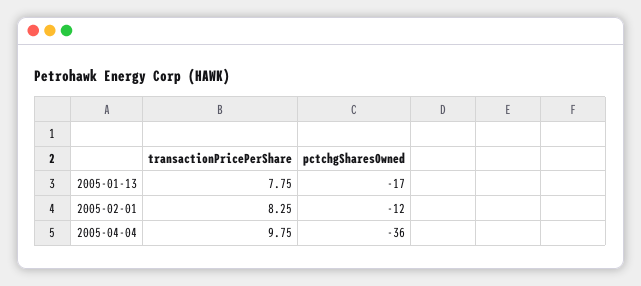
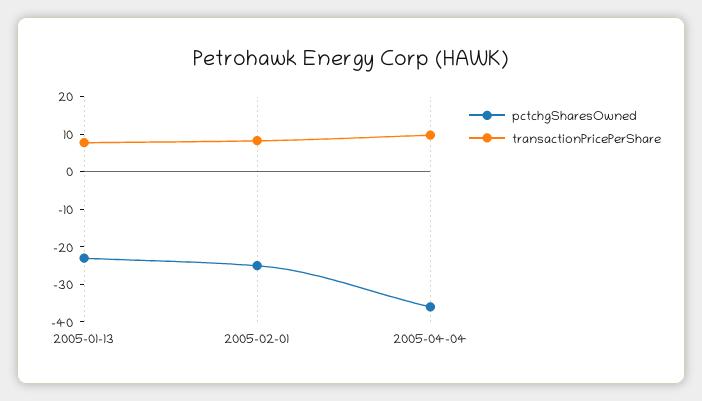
  {
    "transactionPricePerShare": {
      "2005-01-13": 7.75,
      "2005-02-01": 8.25,
      "2005-04-04": 9.75
    },
    "pctchgSharesOwned": {
-     "2005-01-13": -17,
+     "2005-01-13": -22.5,
-     "2005-02-01": -12,
+     "2005-02-01": -25,
      "2005-04-04": -36
    }
  }

